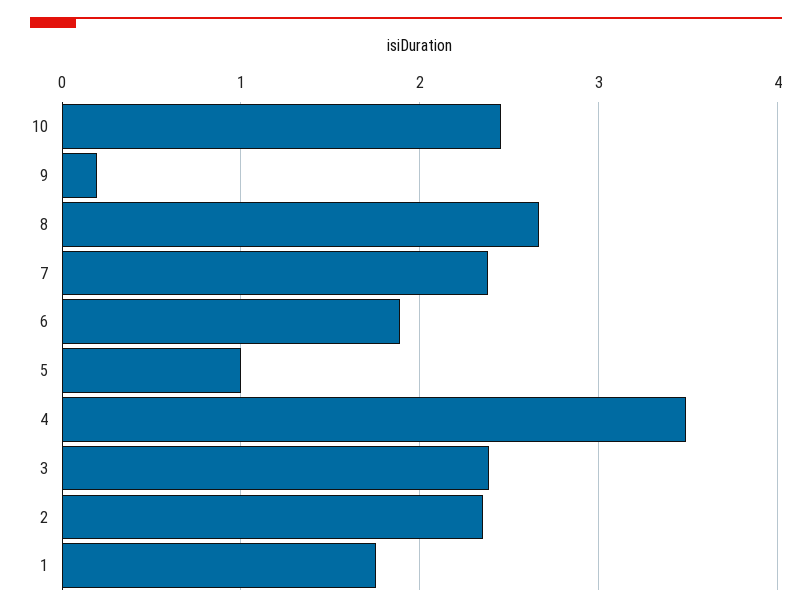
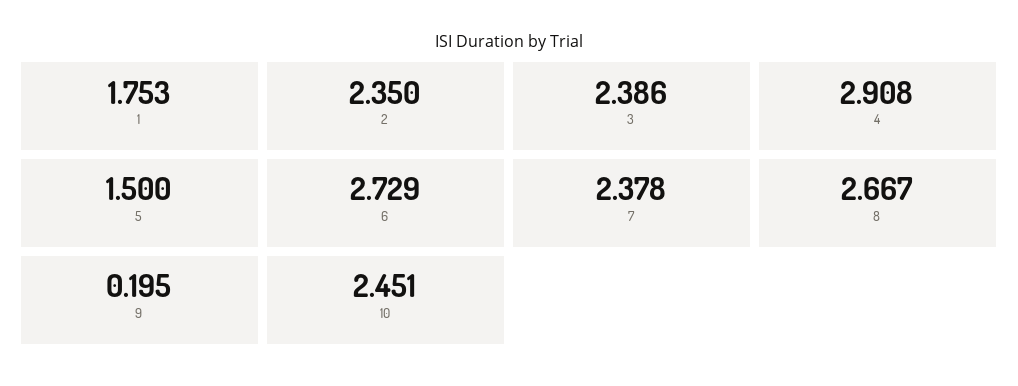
  {
    "10": 2.451,
    "9": 0.195,
    "8": 2.667,
    "7": 2.378,
-   "6": 1.9,
+   "6": 2.729,
-   "5": 1,
+   "5": 1.5,
-   "4": 3.5,
+   "4": 2.908,
    "3": 2.386,
    "2": 2.35,
    "1": 1.753
  }

